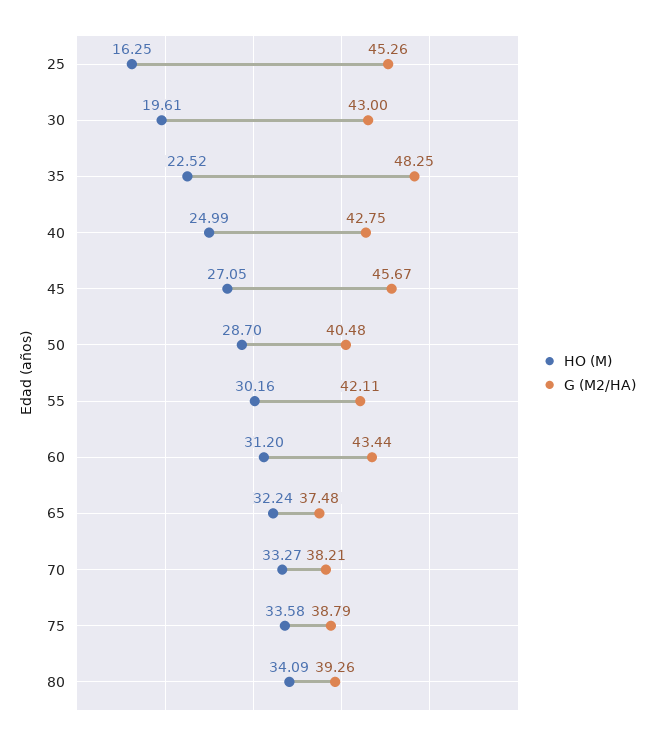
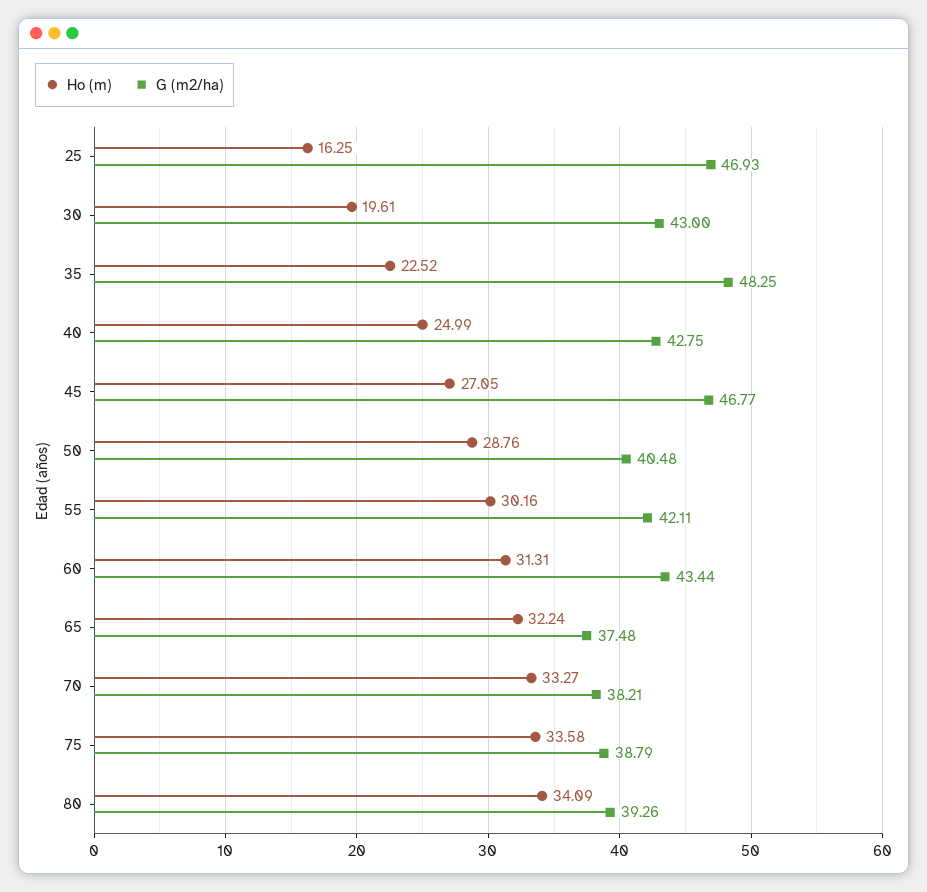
  {
    "HO (M)": {
      "25": 16.25,
      "30": 19.61,
      "35": 22.52,
      "40": 24.99,
      "45": 27.05,
-     "50": 28.7,
+     "50": 28.76,
      "55": 30.16,
-     "60": 31.2,
+     "60": 31.31,
      "65": 32.24,
      "70": 33.27,
      "75": 33.58,
      "80": 34.09
    },
    "G (M2/HA)": {
-     "25": 45.26,
+     "25": 46.93,
      "30": 43,
      "35": 48.25,
      "40": 42.75,
-     "45": 45.67,
+     "45": 46.77,
      "50": 40.48,
      "55": 42.11,
      "60": 43.44,
      "65": 37.48,
      "70": 38.21,
      "75": 38.79,
      "80": 39.26
    }
  }

